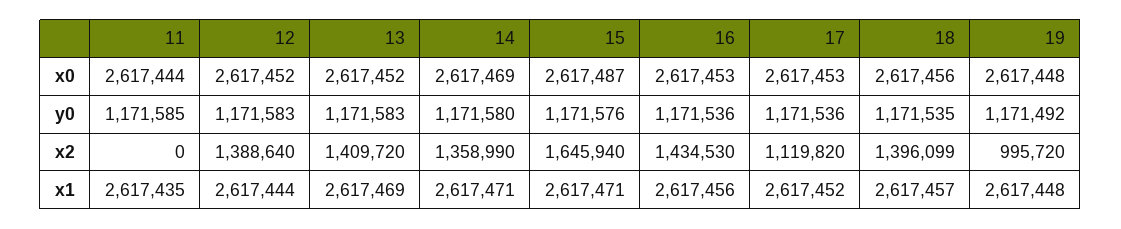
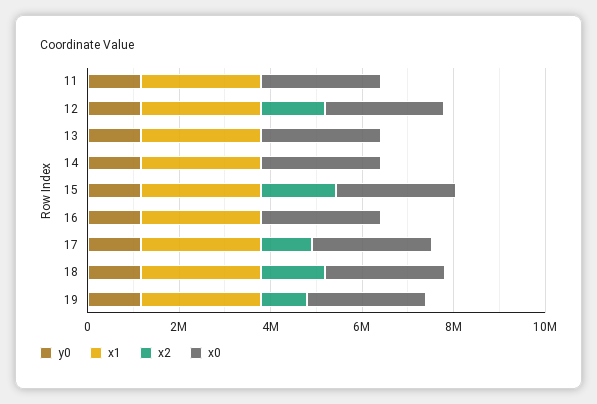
  {
    "x0": {
      "11": 2617444,
      "12": 2617452,
      "13": 2617452,
      "14": 2617469,
      "15": 2617487,
      "16": 2617453,
      "17": 2617453,
      "18": 2617456,
      "19": 2617448
    },
    "y0": {
      "11": 1171585,
      "12": 1171583,
      "13": 1171583,
      "14": 1171580,
      "15": 1171576,
      "16": 1171536,
      "17": 1171536,
      "18": 1171535,
      "19": 1171492
    },
    "x2": {
      "11": 0,
      "12": 1388640,
-     "13": 1409720,
+     "13": 0,
-     "14": 1358990,
+     "14": 0,
      "15": 1645940,
-     "16": 1434530,
+     "16": 0,
      "17": 1119820,
      "18": 1396099,
      "19": 995720
    },
    "x1": {
      "11": 2617435,
      "12": 2617444,
      "13": 2617469,
      "14": 2617471,
      "15": 2617471,
      "16": 2617456,
      "17": 2617452,
      "18": 2617457,
      "19": 2617448
    }
  }

